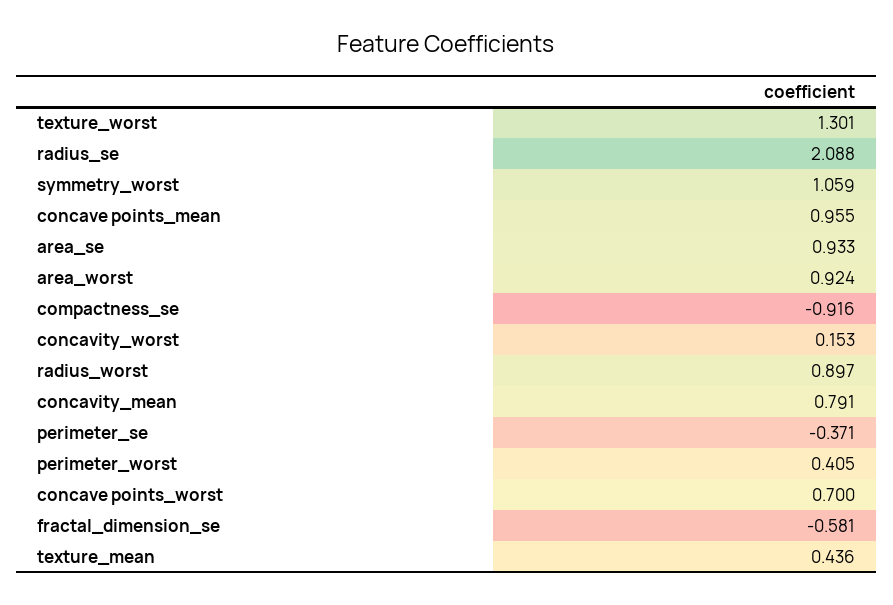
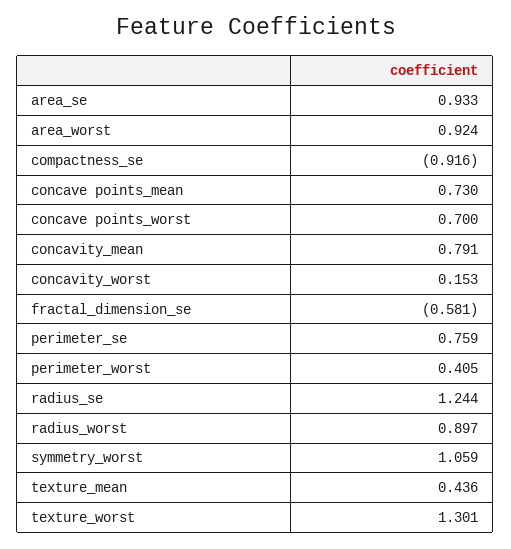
  {
    "texture_worst": 1.301,
-   "radius_se": 2.088,
+   "radius_se": 1.244,
    "symmetry_worst": 1.059,
-   "concave points_mean": 0.955,
+   "concave points_mean": 0.73,
    "area_se": 0.933,
    "area_worst": 0.924,
    "compactness_se": -0.916,
    "concavity_worst": 0.153,
    "radius_worst": 0.897,
    "concavity_mean": 0.791,
-   "perimeter_se": -0.371,
+   "perimeter_se": 0.759,
    "perimeter_worst": 0.405,
    "concave points_worst": 0.7,
    "fractal_dimension_se": -0.581,
    "texture_mean": 0.436
  }

